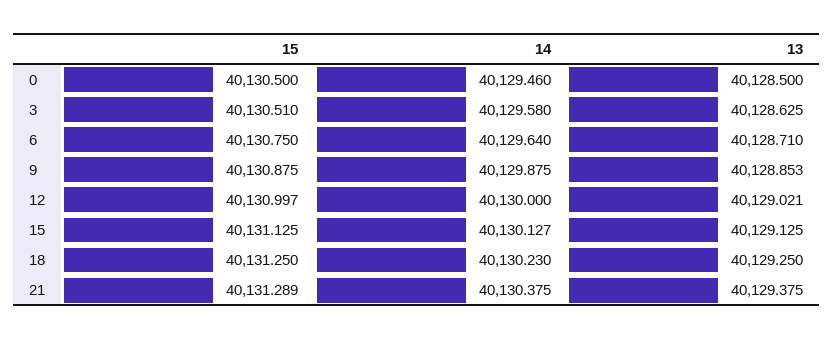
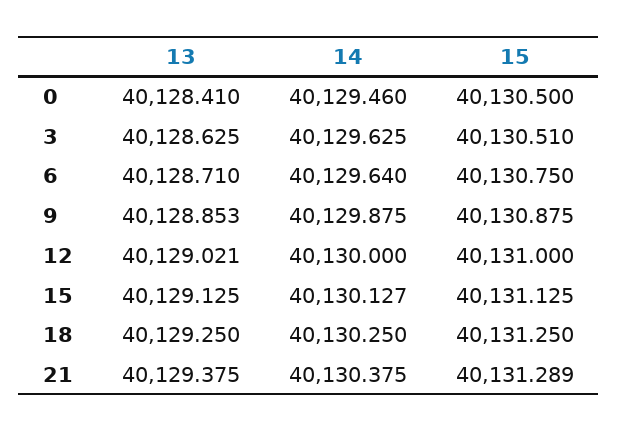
  {
    "15": {
      "0": 40130.5,
      "3": 40130.51,
      "6": 40130.75,
      "9": 40130.875,
-     "12": 40130.997,
+     "12": 40131,
      "15": 40131.125,
      "18": 40131.25,
      "21": 40131.289
    },
    "14": {
      "0": 40129.46,
-     "3": 40129.58,
+     "3": 40129.625,
      "6": 40129.64,
      "9": 40129.875,
      "12": 40130,
      "15": 40130.127,
-     "18": 40130.23,
+     "18": 40130.25,
      "21": 40130.375
    },
    "13": {
-     "0": 40128.5,
+     "0": 40128.41,
      "3": 40128.625,
      "6": 40128.71,
      "9": 40128.853,
      "12": 40129.021,
      "15": 40129.125,
      "18": 40129.25,
      "21": 40129.375
    }
  }

